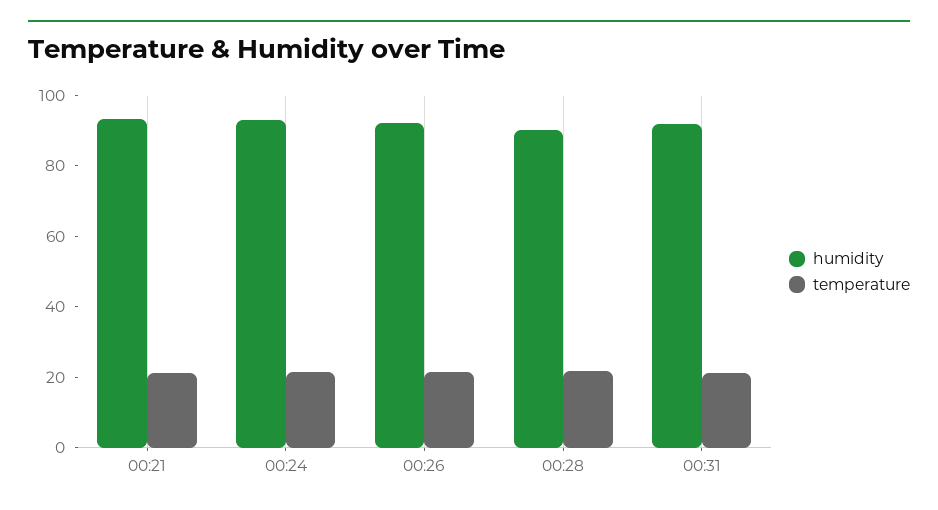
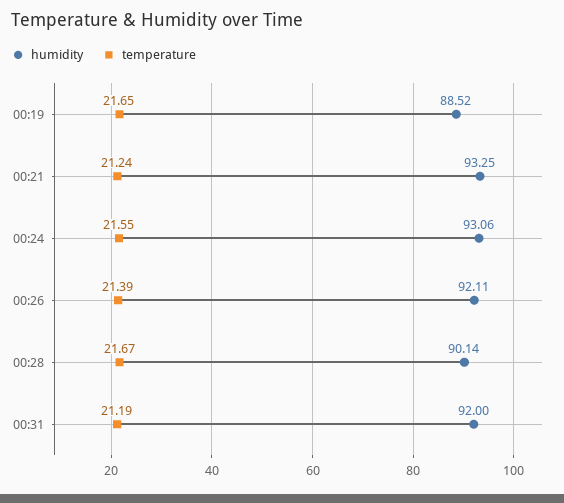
  {
    "humidity": {
      "00:21": 93.25,
      "00:24": 93.06,
      "00:26": 92.11,
      "00:28": 90.14,
-     "00:31": 92
+     "00:31": 92,
+     "00:19": 88.52
    },
    "temperature": {
      "00:21": 21.24,
      "00:24": 21.55,
      "00:26": 21.39,
      "00:28": 21.67,
-     "00:31": 21.19
+     "00:31": 21.19,
+     "00:19": 21.65
    }
  }

